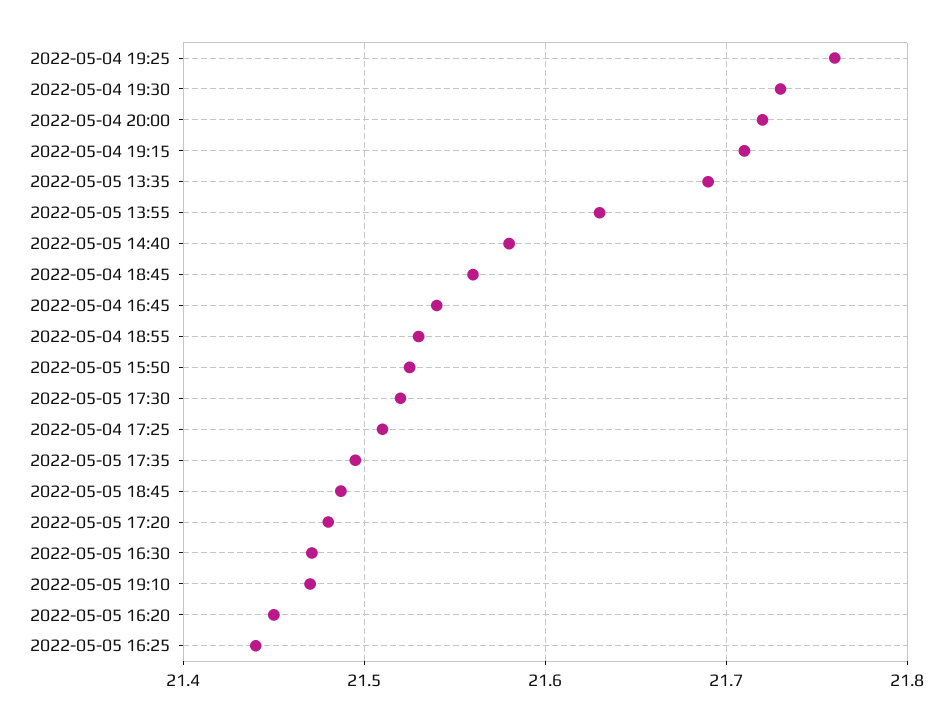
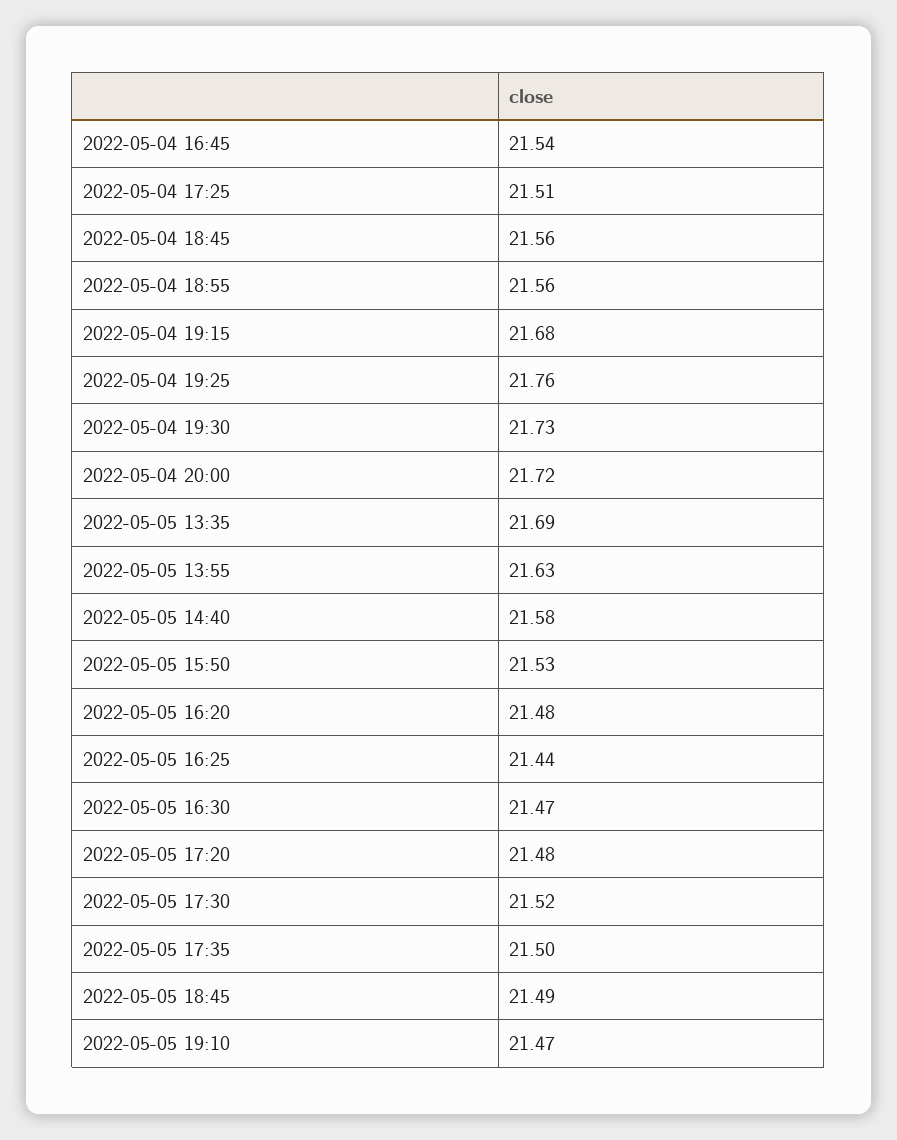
  {
    "2022-05-04 19:25": 21.76,
    "2022-05-04 19:30": 21.73,
    "2022-05-04 20:00": 21.72,
-   "2022-05-04 19:15": 21.71,
+   "2022-05-04 19:15": 21.68,
    "2022-05-05 13:35": 21.69,
    "2022-05-05 13:55": 21.63,
    "2022-05-05 14:40": 21.58,
    "2022-05-04 18:45": 21.56,
    "2022-05-04 16:45": 21.54,
-   "2022-05-04 18:55": 21.53,
+   "2022-05-04 18:55": 21.56,
    "2022-05-05 15:50": 21.53,
    "2022-05-05 17:30": 21.52,
    "2022-05-04 17:25": 21.51,
    "2022-05-05 17:35": 21.5,
    "2022-05-05 18:45": 21.49,
    "2022-05-05 17:20": 21.48,
    "2022-05-05 16:30": 21.47,
    "2022-05-05 19:10": 21.47,
-   "2022-05-05 16:20": 21.45,
+   "2022-05-05 16:20": 21.48,
    "2022-05-05 16:25": 21.44
  }

